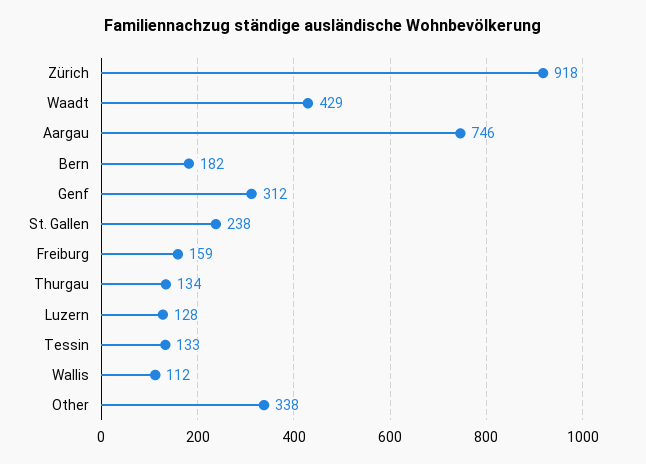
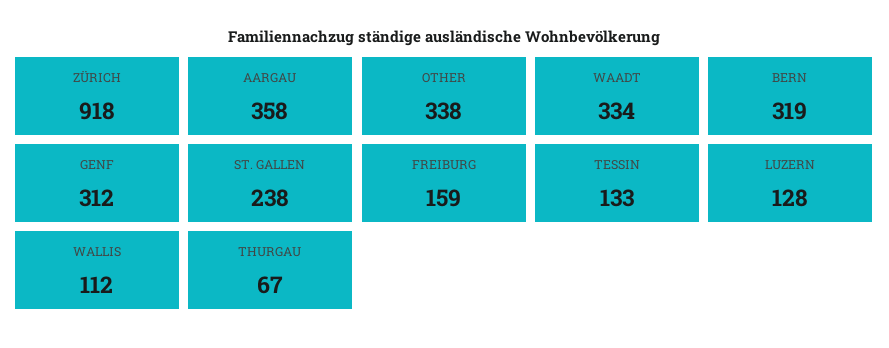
  {
    "Zürich": 918,
-   "Waadt": 429,
+   "Waadt": 334,
-   "Aargau": 746,
+   "Aargau": 358,
-   "Bern": 182,
+   "Bern": 319,
    "Genf": 312,
    "St. Gallen": 238,
    "Freiburg": 159,
-   "Thurgau": 134,
+   "Thurgau": 67,
    "Luzern": 128,
    "Tessin": 133,
    "Wallis": 112,
    "Other": 338
  }

